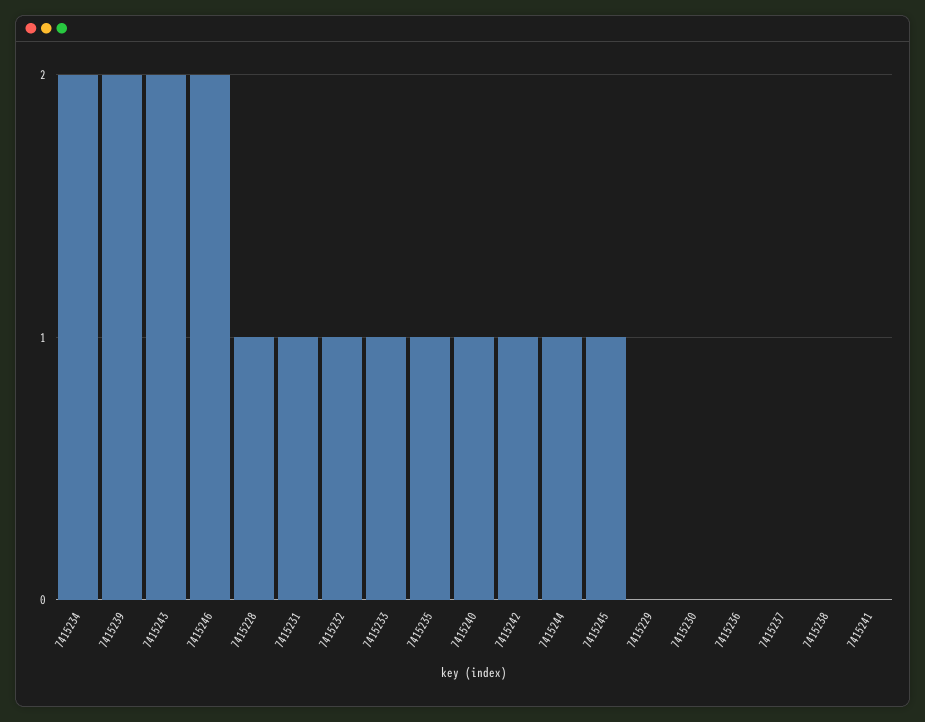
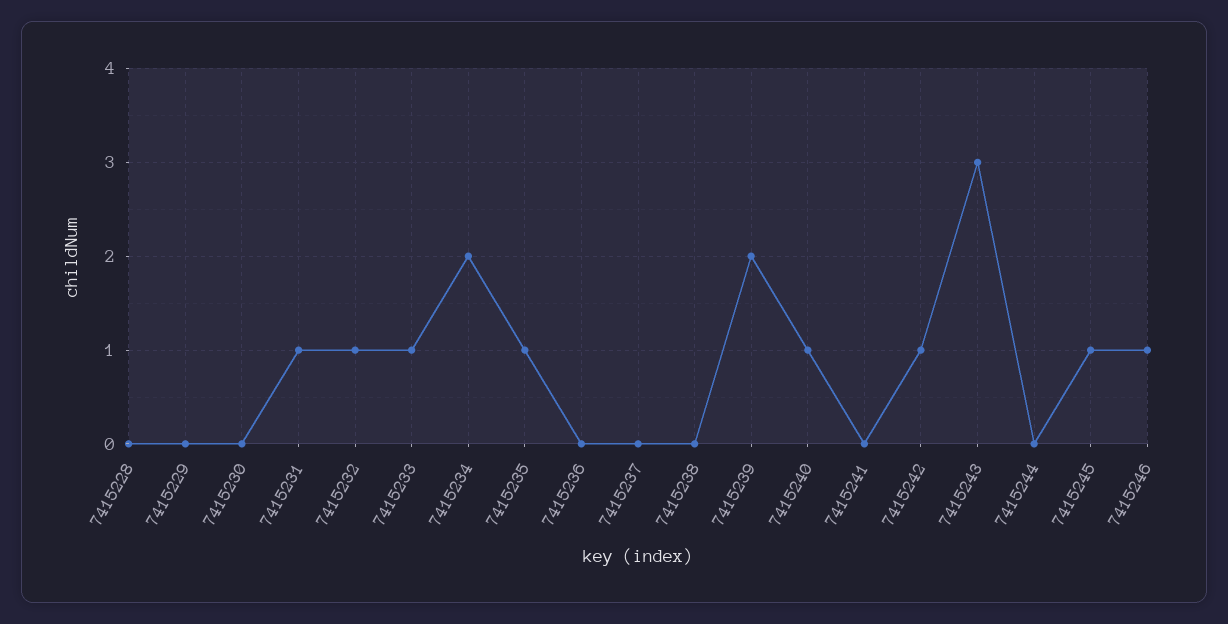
  {
    "7415234": 2,
    "7415239": 2,
-   "7415243": 2,
+   "7415243": 3,
-   "7415246": 2,
+   "7415246": 1,
-   "7415228": 1,
+   "7415228": 0,
    "7415231": 1,
    "7415232": 1,
    "7415233": 1,
    "7415235": 1,
    "7415240": 1,
    "7415242": 1,
-   "7415244": 1,
+   "7415244": 0,
    "7415245": 1,
    "7415229": 0,
    "7415230": 0,
    "7415236": 0,
    "7415237": 0,
    "7415238": 0,
    "7415241": 0
  }

